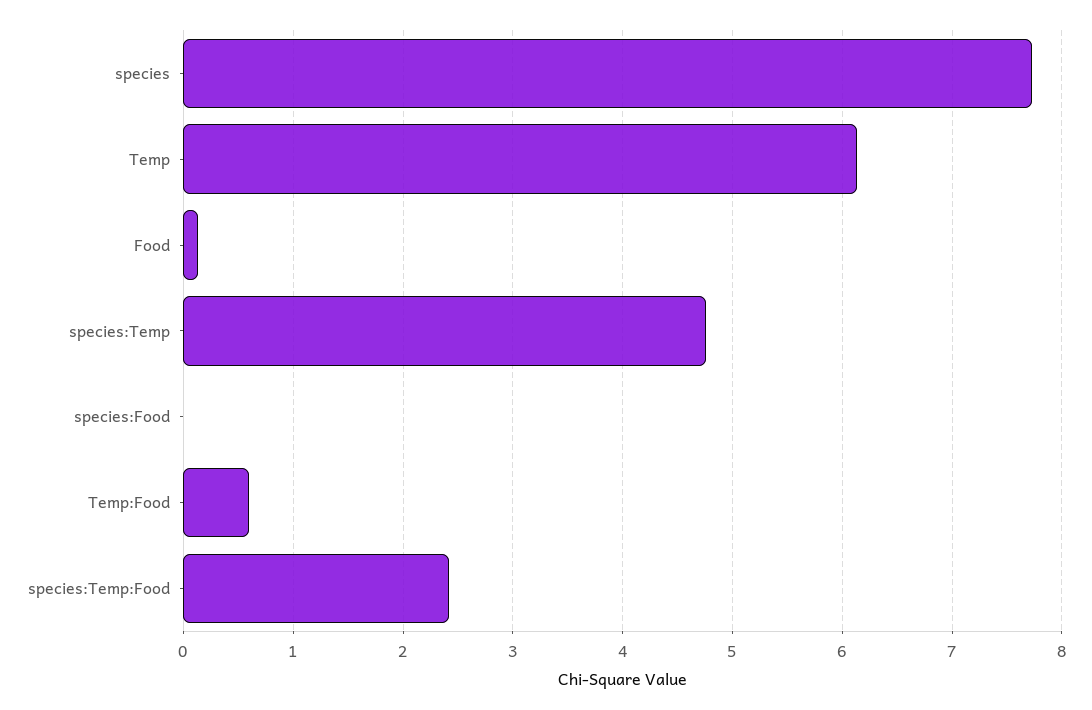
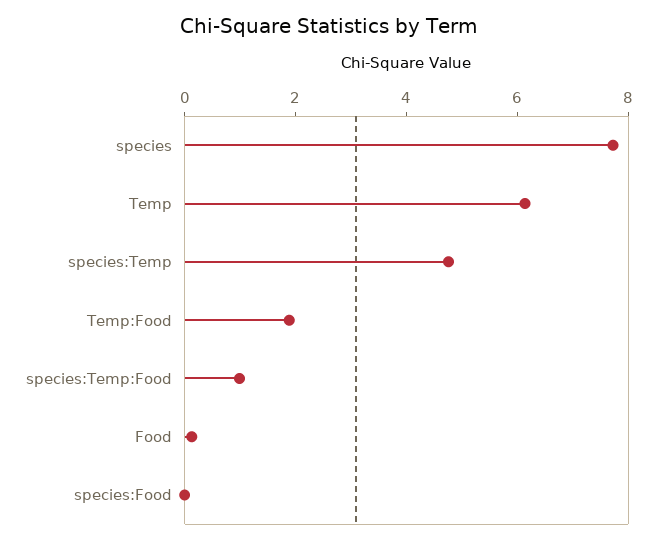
  {
    "species": 7.7,
    "Temp": 6.1,
    "Food": 0.1,
    "species:Temp": 4.8,
    "species:Food": 0,
-   "Temp:Food": 0.6,
+   "Temp:Food": 2,
-   "species:Temp:Food": 2.4
+   "species:Temp:Food": 1
  }

